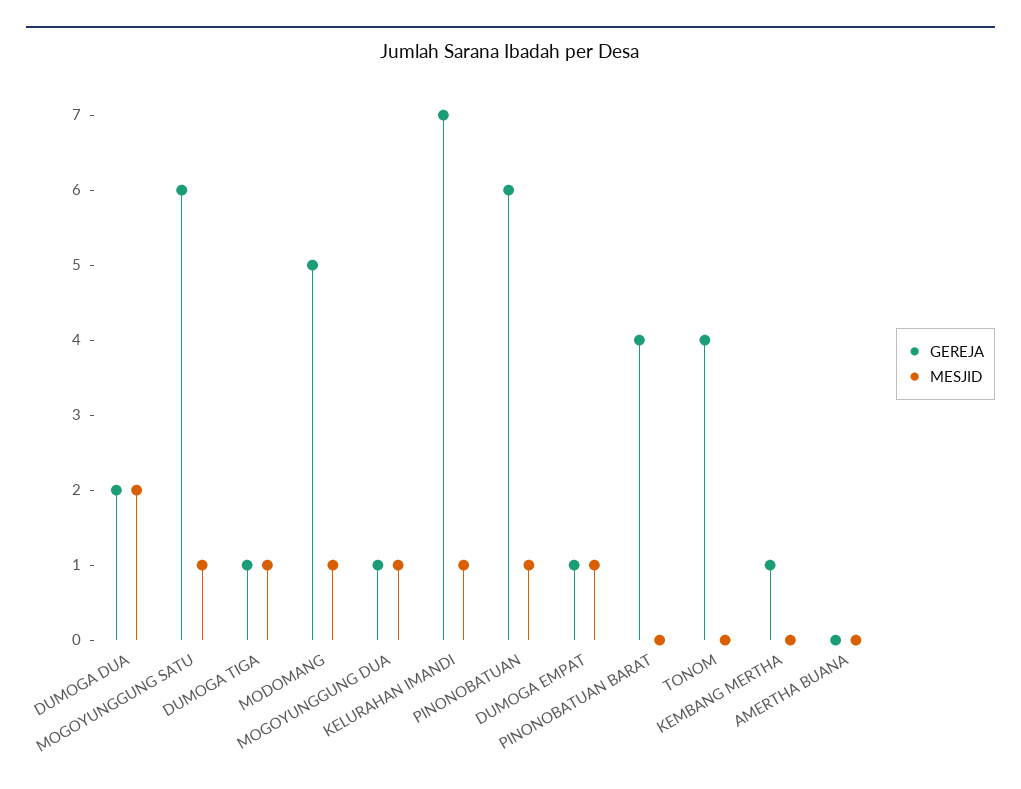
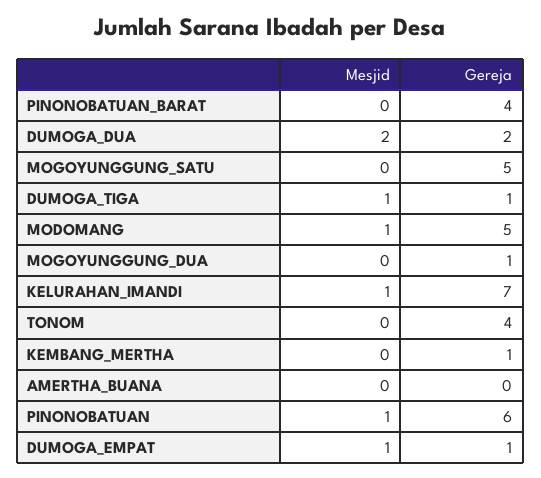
  {
    "GEREJA": {
      "DUMOGA DUA": 2,
-     "MOGOYUNGGUNG SATU": 6,
+     "MOGOYUNGGUNG SATU": 5,
      "DUMOGA TIGA": 1,
      "MODOMANG": 5,
      "MOGOYUNGGUNG DUA": 1,
      "KELURAHAN IMANDI": 7,
      "PINONOBATUAN": 6,
      "DUMOGA EMPAT": 1,
      "PINONOBATUAN BARAT": 4,
      "TONOM": 4,
      "KEMBANG MERTHA": 1,
      "AMERTHA BUANA": 0
    },
    "MESJID": {
      "DUMOGA DUA": 2,
-     "MOGOYUNGGUNG SATU": 1,
+     "MOGOYUNGGUNG SATU": 0,
      "DUMOGA TIGA": 1,
      "MODOMANG": 1,
-     "MOGOYUNGGUNG DUA": 1,
+     "MOGOYUNGGUNG DUA": 0,
      "KELURAHAN IMANDI": 1,
      "PINONOBATUAN": 1,
      "DUMOGA EMPAT": 1,
      "PINONOBATUAN BARAT": 0,
      "TONOM": 0,
      "KEMBANG MERTHA": 0,
      "AMERTHA BUANA": 0
    }
  }

